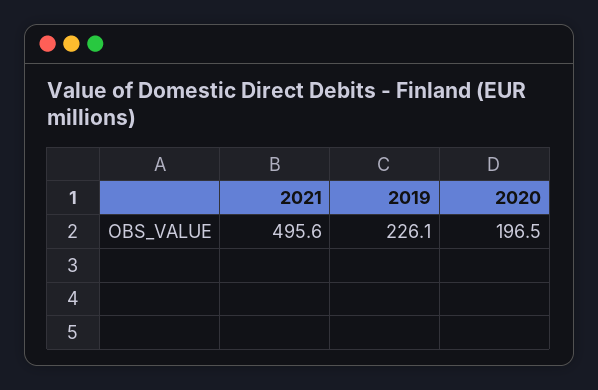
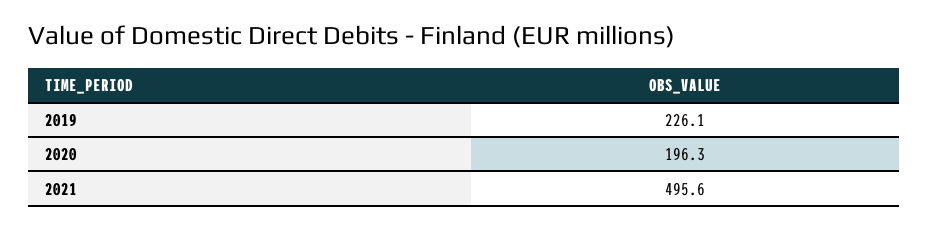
  {
    "2021": 495.6,
    "2019": 226.1,
-   "2020": 196.5
+   "2020": 196.3
  }

